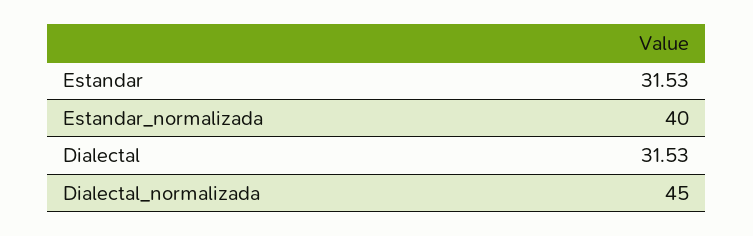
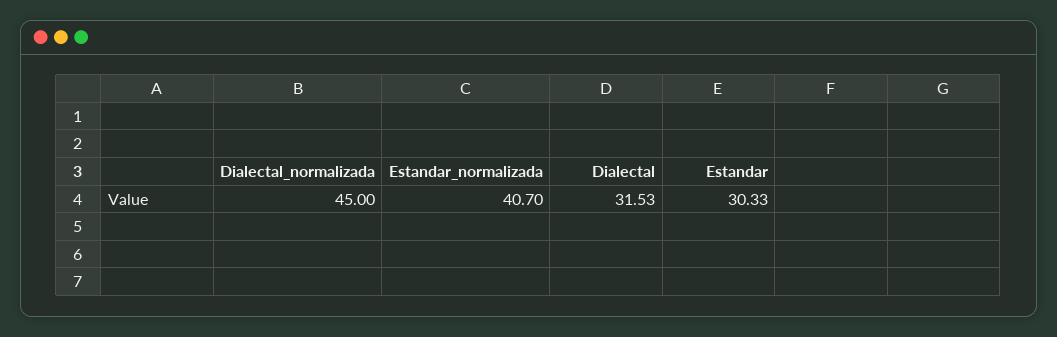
  {
-   "Estandar": 31.53,
+   "Estandar": 30.33,
-   "Estandar_normalizada": 40,
+   "Estandar_normalizada": 40.7,
    "Dialectal": 31.53,
    "Dialectal_normalizada": 45
  }

